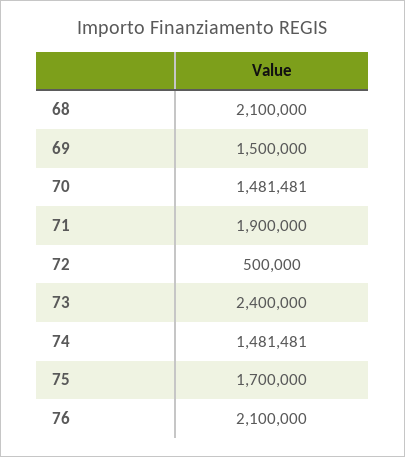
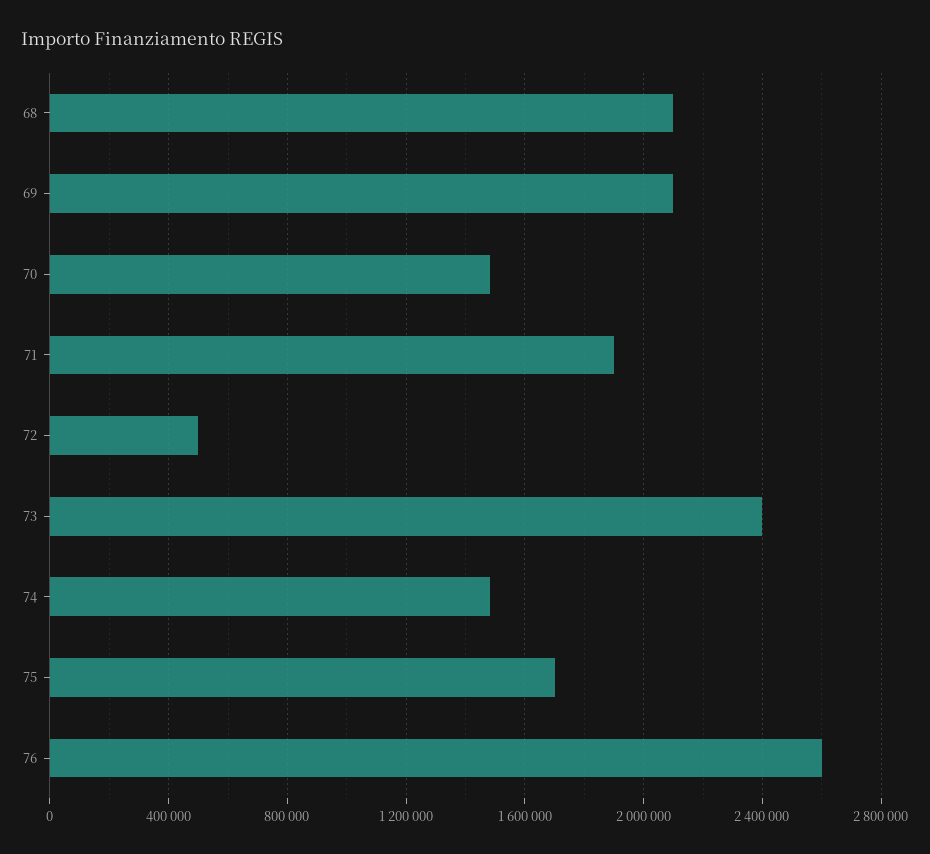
  {
    "68": 2100000,
-   "69": 1500000,
+   "69": 2100000,
    "70": 1481481,
    "71": 1900000,
    "72": 500000,
    "73": 2400000,
    "74": 1481481,
    "75": 1700000,
-   "76": 2100000
+   "76": 2600000
  }

